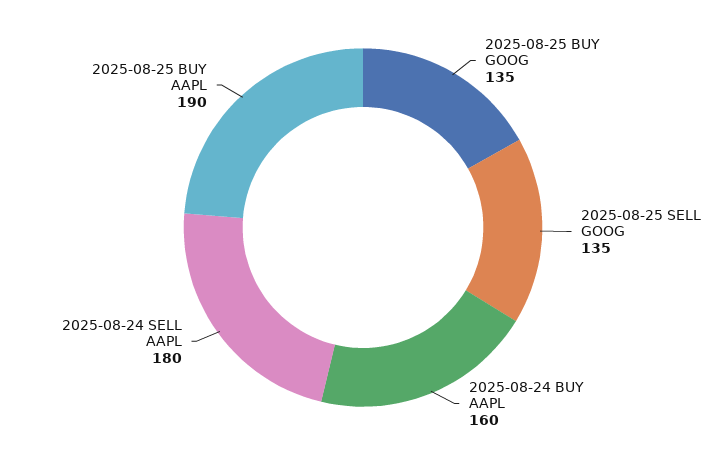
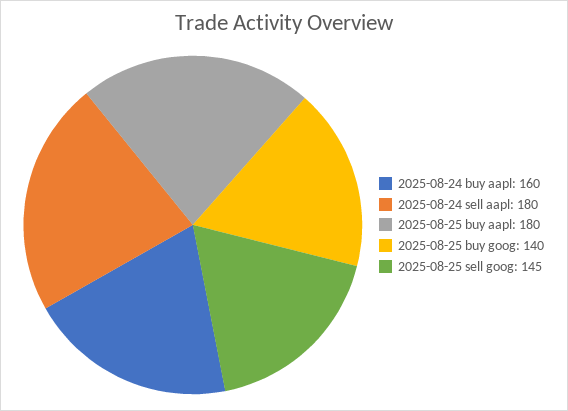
  {
-   "2025-08-25 BUY GOOG": 135,
+   "2025-08-25 BUY GOOG": 140,
-   "2025-08-25 SELL GOOG": 135,
+   "2025-08-25 SELL GOOG": 145,
    "2025-08-24 BUY AAPL": 160,
    "2025-08-24 SELL AAPL": 180,
-   "2025-08-25 BUY AAPL": 190
+   "2025-08-25 BUY AAPL": 180
  }

